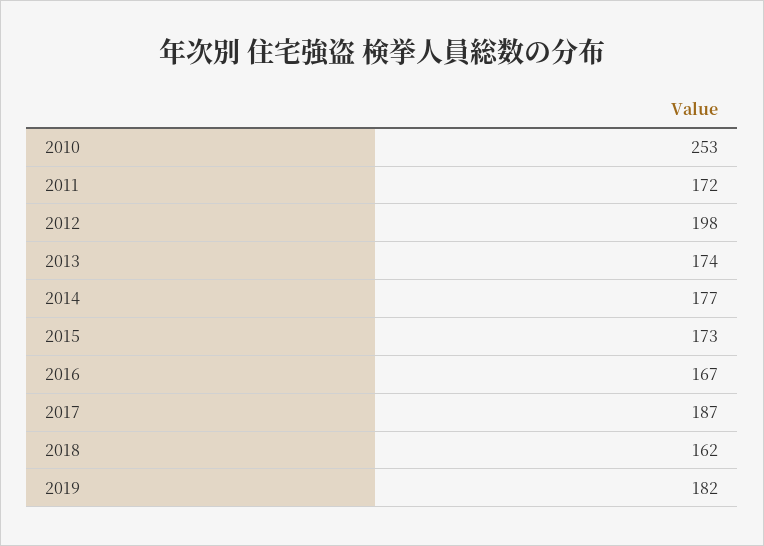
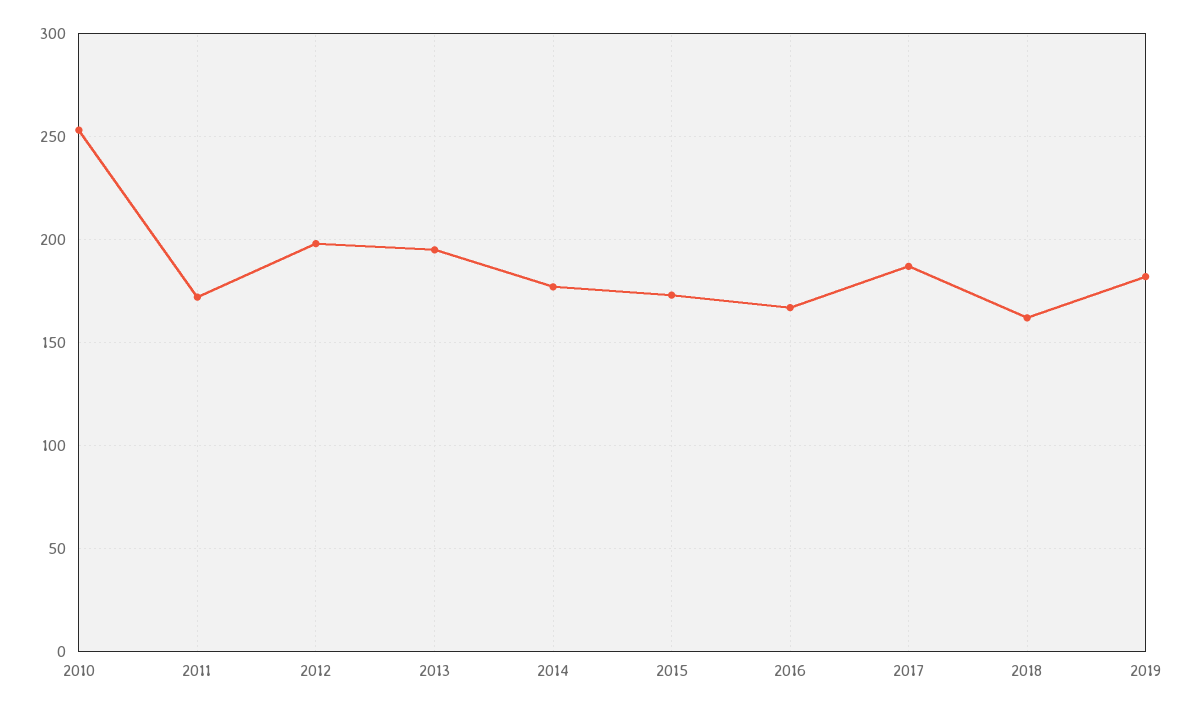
  {
    "2010": 253,
    "2011": 172,
    "2012": 198,
-   "2013": 174,
+   "2013": 195,
    "2014": 177,
    "2015": 173,
    "2016": 167,
    "2017": 187,
    "2018": 162,
    "2019": 182
  }

